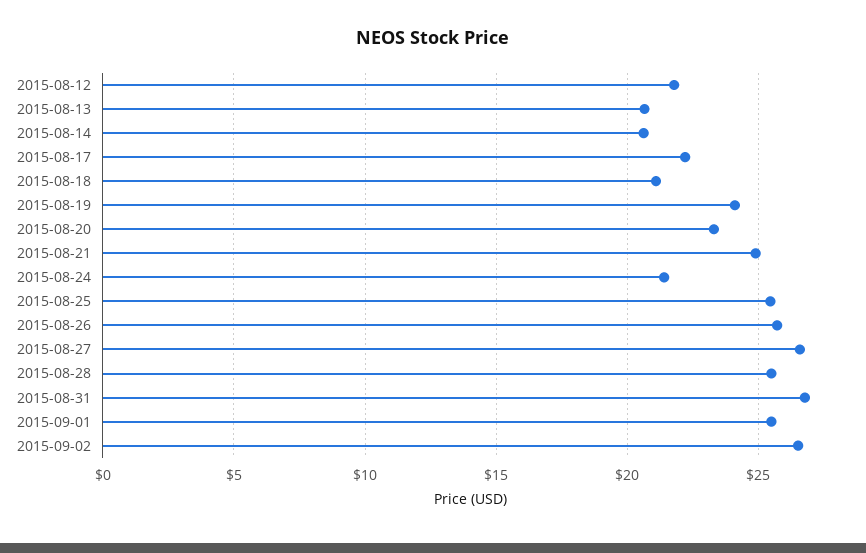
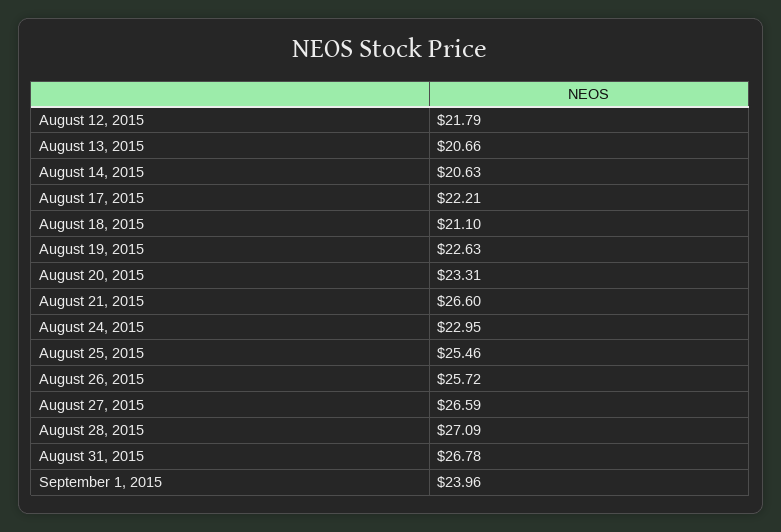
  {
    "2015-08-12": 21.79,
    "2015-08-13": 20.66,
    "2015-08-14": 20.63,
    "2015-08-17": 22.21,
    "2015-08-18": 21.1,
-   "2015-08-19": 24,
+   "2015-08-19": 22.63,
    "2015-08-20": 23.31,
-   "2015-08-21": 25,
+   "2015-08-21": 26.6,
-   "2015-08-24": 21.5,
+   "2015-08-24": 22.95,
    "2015-08-25": 25.46,
    "2015-08-26": 25.72,
    "2015-08-27": 26.59,
-   "2015-08-28": 25.5,
+   "2015-08-28": 27.09,
    "2015-08-31": 26.78,
-   "2015-09-01": 25.5,
+   "2015-09-01": 23.96
-   "2015-09-02": 26.5
  }

